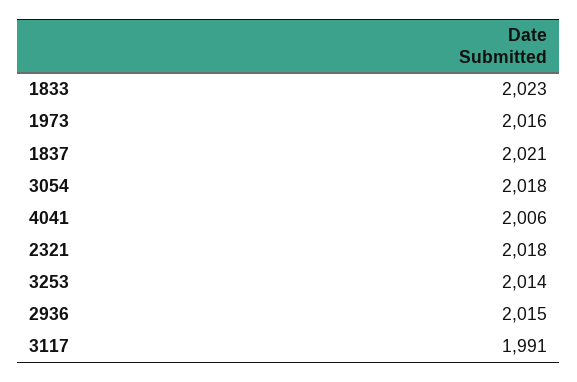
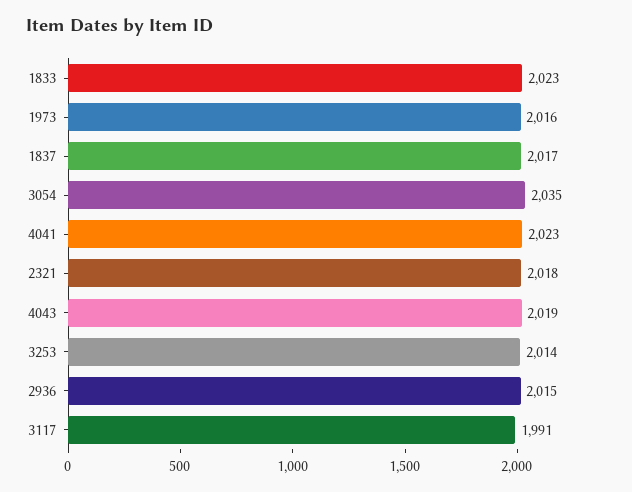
  {
    "1833": 2023,
    "1973": 2016,
-   "1837": 2021,
+   "1837": 2017,
-   "3054": 2018,
+   "3054": 2035,
-   "4041": 2006,
+   "4041": 2023,
    "2321": 2018,
    "3253": 2014,
    "2936": 2015,
-   "3117": 1991
+   "3117": 1991,
+   "4043": 2019
  }

